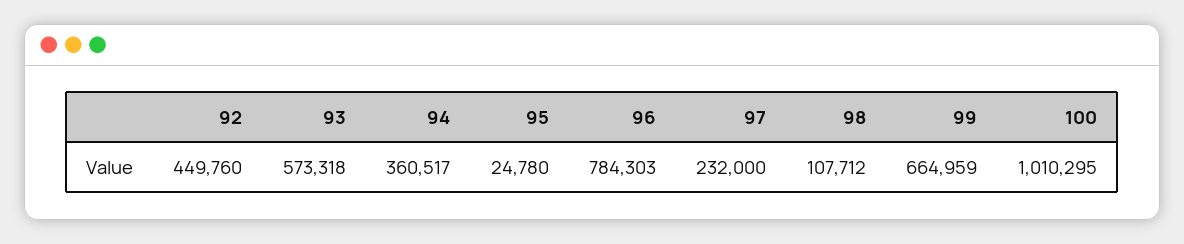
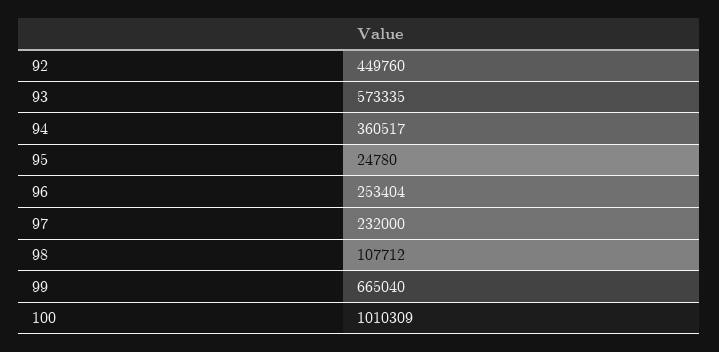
  {
    "92": 449760,
-   "93": 573318,
+   "93": 573335,
    "94": 360517,
    "95": 24780,
-   "96": 784303,
+   "96": 253404,
    "97": 232000,
    "98": 107712,
-   "99": 664959,
+   "99": 665040,
-   "100": 1010295
+   "100": 1010309
  }

